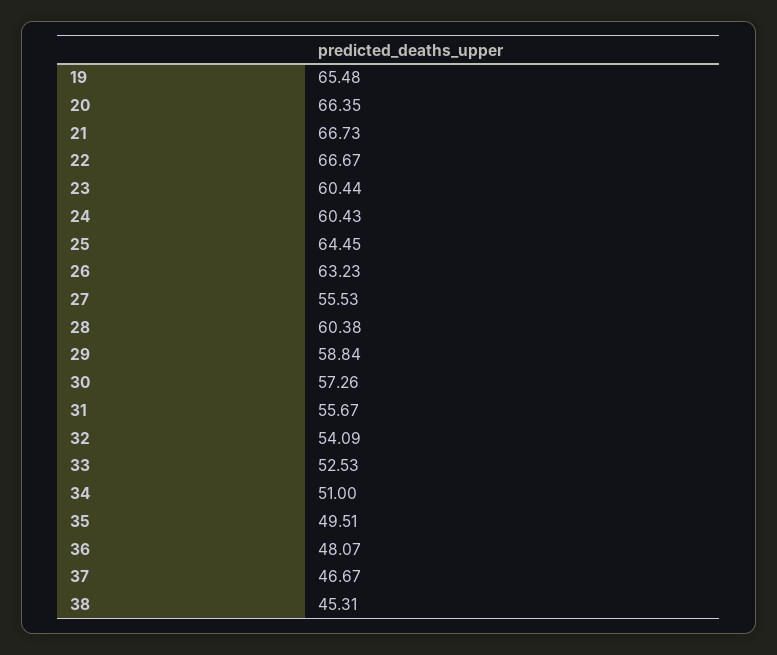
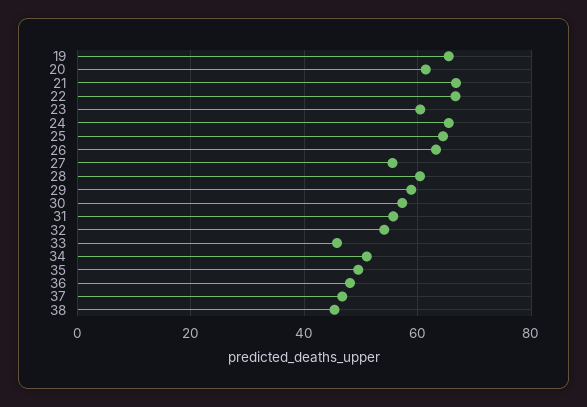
  {
    "19": 65.48,
-   "20": 66.35,
+   "20": 62,
    "21": 66.73,
    "22": 66.67,
    "23": 60.44,
-   "24": 60.43,
+   "24": 66,
    "25": 64.45,
    "26": 63.23,
    "27": 55.53,
    "28": 60.38,
    "29": 58.84,
    "30": 57.26,
    "31": 55.67,
    "32": 54.09,
-   "33": 52.53,
+   "33": 46,
    "34": 51,
    "35": 49.51,
    "36": 48.07,
    "37": 46.67,
    "38": 45.31
  }

